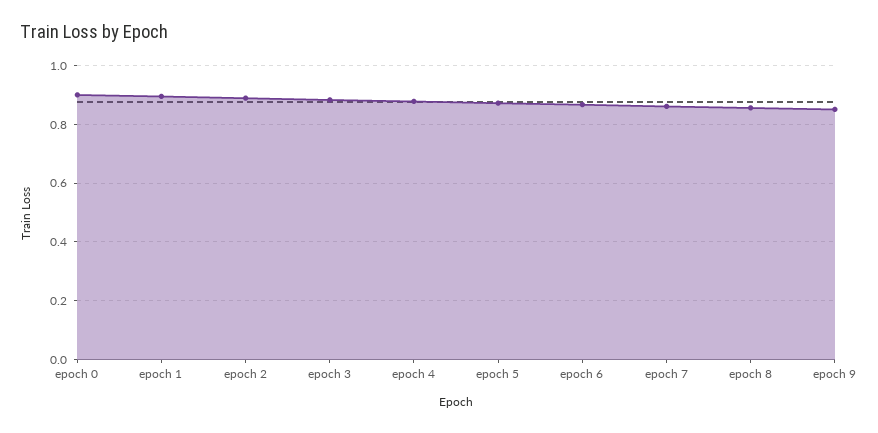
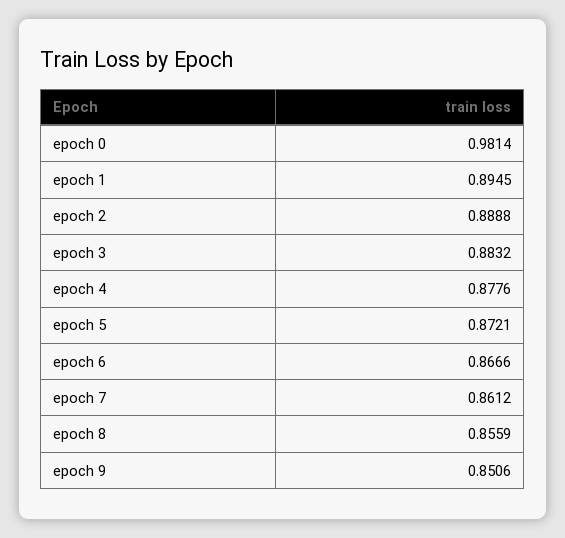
  {
-   "epoch 0": 0.9,
+   "epoch 0": 0.9814,
    "epoch 1": 0.8945,
    "epoch 2": 0.8888,
    "epoch 3": 0.8832,
    "epoch 4": 0.8776,
    "epoch 5": 0.8721,
    "epoch 6": 0.8666,
    "epoch 7": 0.8612,
    "epoch 8": 0.8559,
    "epoch 9": 0.8506
  }

